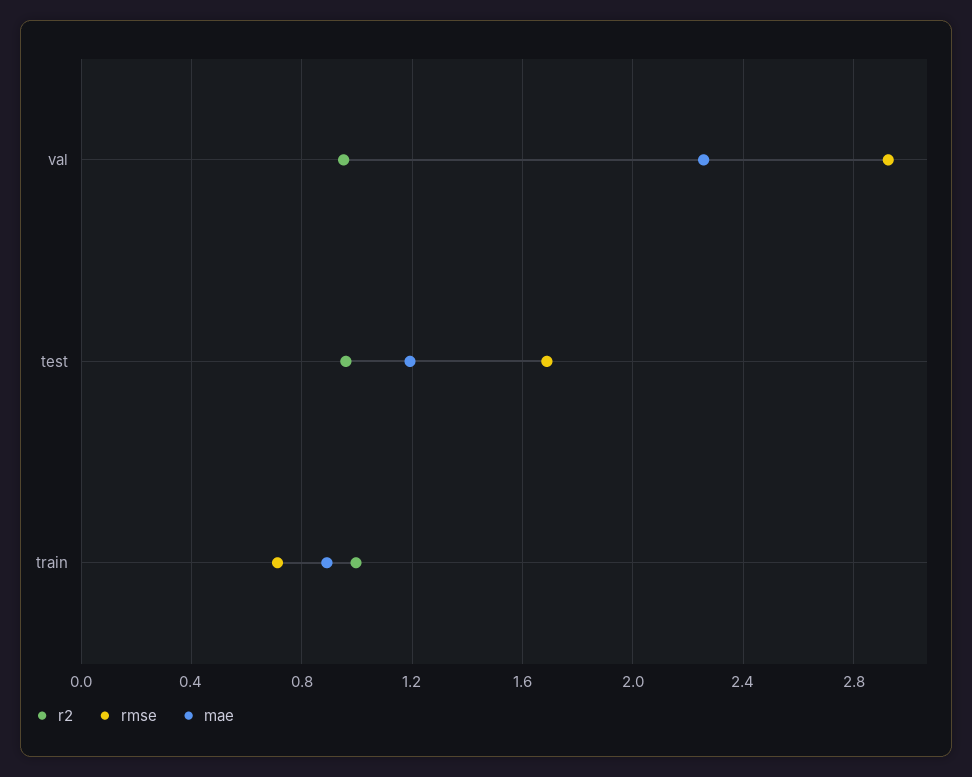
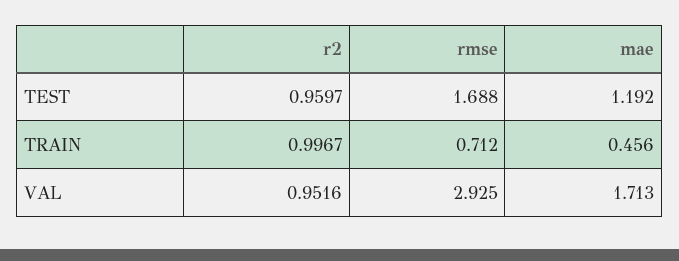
  {
    "r2": {
      "val": 0.9516,
      "test": 0.9597,
      "train": 0.9967
    },
    "rmse": {
      "val": 2.925,
      "test": 1.688,
      "train": 0.712
    },
    "mae": {
-     "val": 2.25,
+     "val": 1.713,
      "test": 1.192,
-     "train": 0.9
+     "train": 0.456
    }
  }

